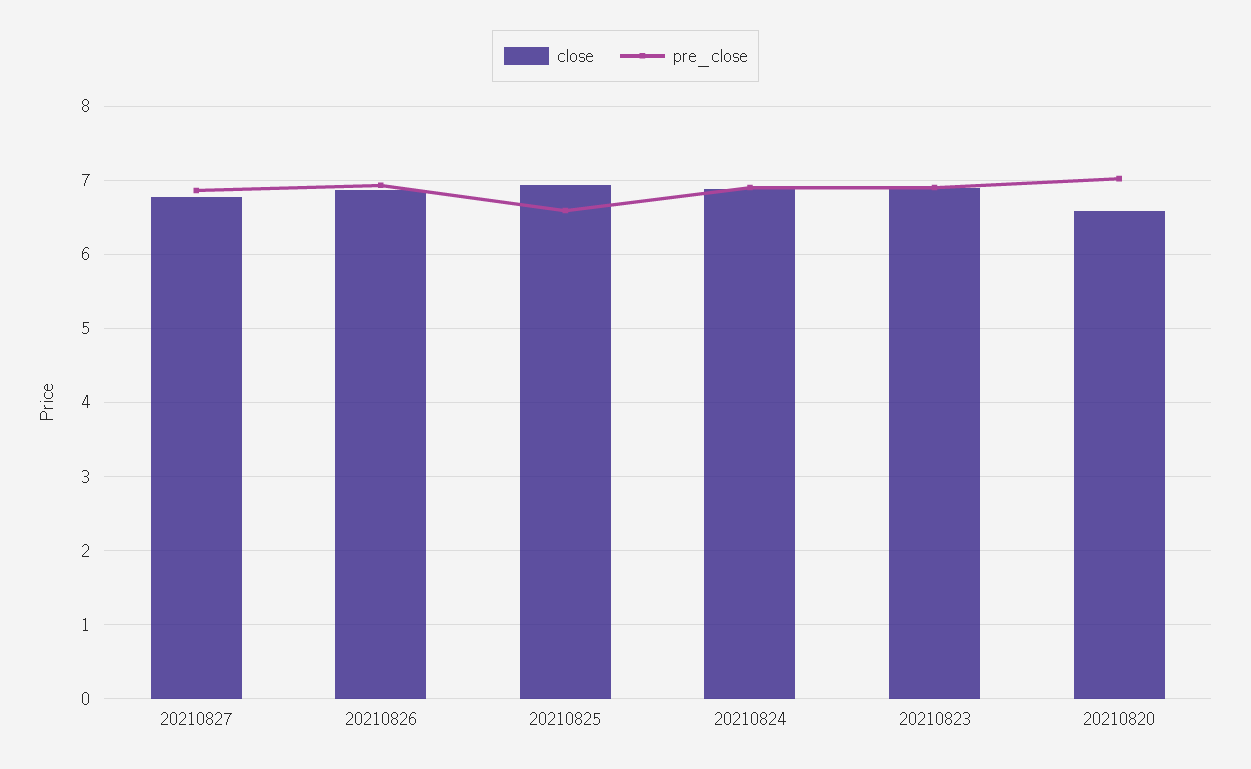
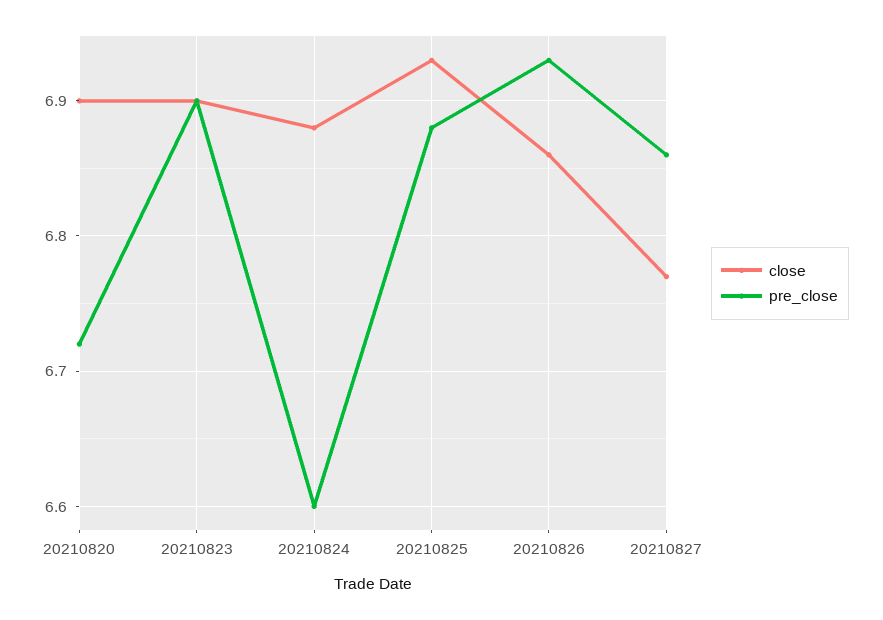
  {
    "close": {
      "20210827": 6.77,
      "20210826": 6.86,
      "20210825": 6.93,
      "20210824": 6.88,
      "20210823": 6.9,
-     "20210820": 6.6
+     "20210820": 6.9
    },
    "pre_close": {
      "20210827": 6.86,
      "20210826": 6.93,
-     "20210825": 6.6,
+     "20210825": 6.88,
-     "20210824": 6.9,
+     "20210824": 6.6,
      "20210823": 6.9,
-     "20210820": 7
+     "20210820": 6.72
    }
  }

